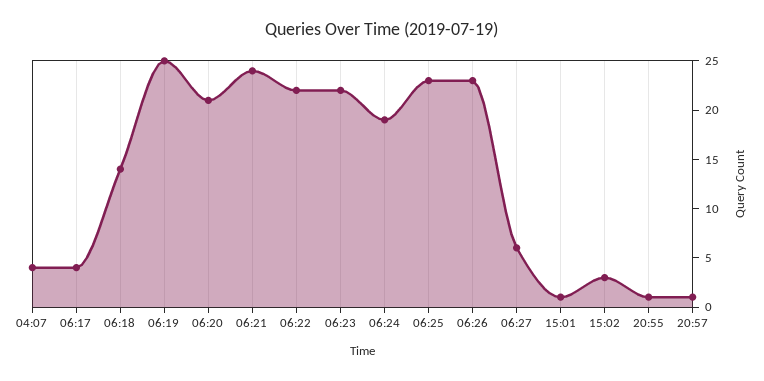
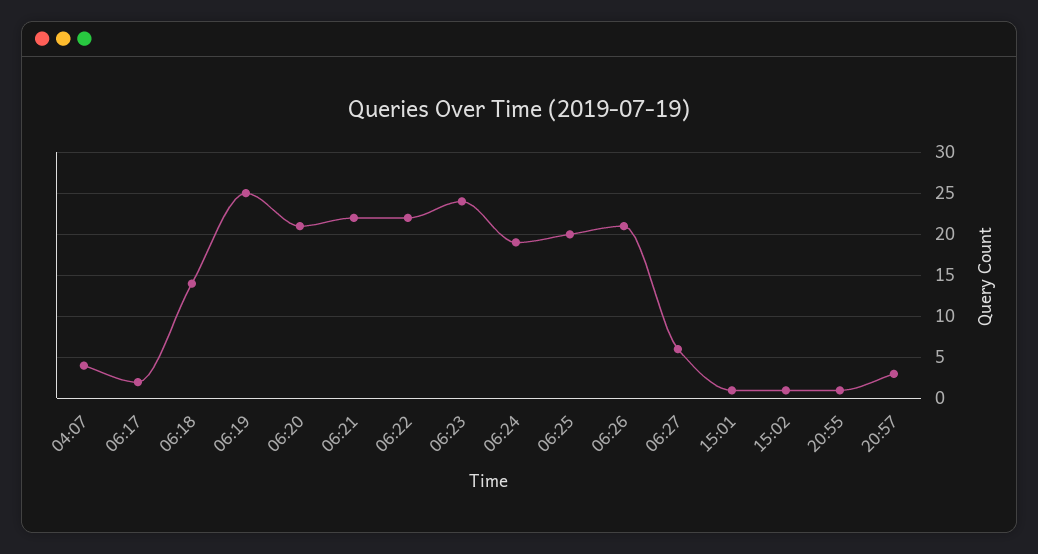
  {
    "04:07": 4,
-   "06:17": 4,
+   "06:17": 2,
    "06:18": 14,
    "06:19": 25,
    "06:20": 21,
-   "06:21": 24,
+   "06:21": 22,
    "06:22": 22,
-   "06:23": 22,
+   "06:23": 24,
    "06:24": 19,
-   "06:25": 23,
+   "06:25": 20,
-   "06:26": 23,
+   "06:26": 21,
    "06:27": 6,
    "15:01": 1,
-   "15:02": 3,
+   "15:02": 1,
    "20:55": 1,
-   "20:57": 1
+   "20:57": 3
  }

